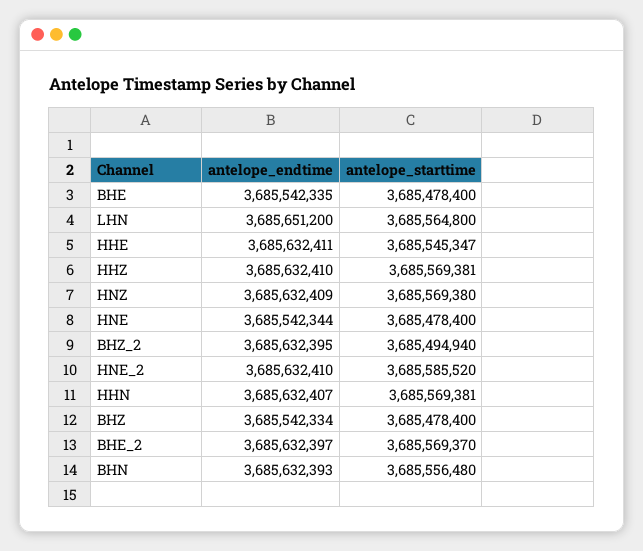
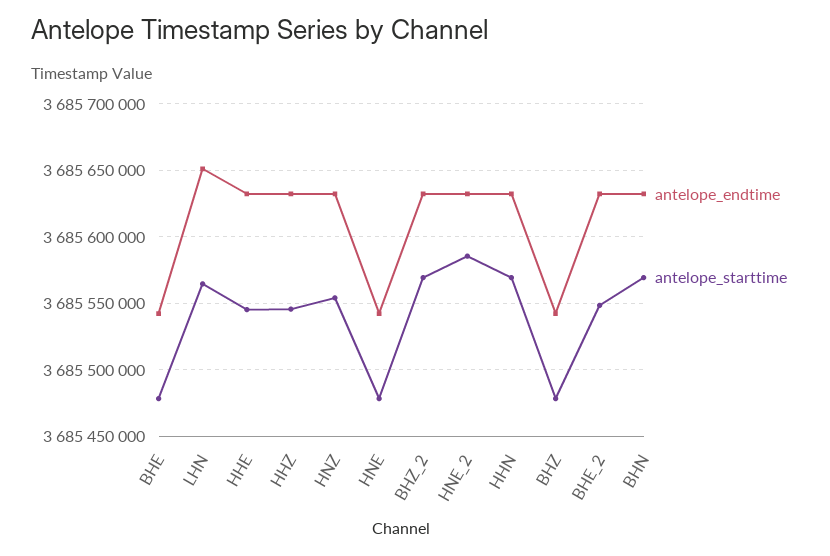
  {
    "antelope_endtime": {
      "BHE": 3685542335,
      "LHN": 3685651200,
      "HHE": 3685632411,
      "HHZ": 3685632410,
      "HNZ": 3685632409,
      "HNE": 3685542344,
      "BHZ_2": 3685632395,
      "HNE_2": 3685632410,
      "HHN": 3685632407,
      "BHZ": 3685542334,
      "BHE_2": 3685632397,
      "BHN": 3685632393
    },
    "antelope_starttime": {
      "BHE": 3685478400,
      "LHN": 3685564800,
      "HHE": 3685545347,
-     "HHZ": 3685569381,
+     "HHZ": 3685545000,
-     "HNZ": 3685569380,
+     "HNZ": 3685555000,
      "HNE": 3685478400,
-     "BHZ_2": 3685494940,
+     "BHZ_2": 3685570000,
      "HNE_2": 3685585520,
      "HHN": 3685569381,
      "BHZ": 3685478400,
-     "BHE_2": 3685569370,
+     "BHE_2": 3685550000,
-     "BHN": 3685556480
+     "BHN": 3685570000
    }
  }

